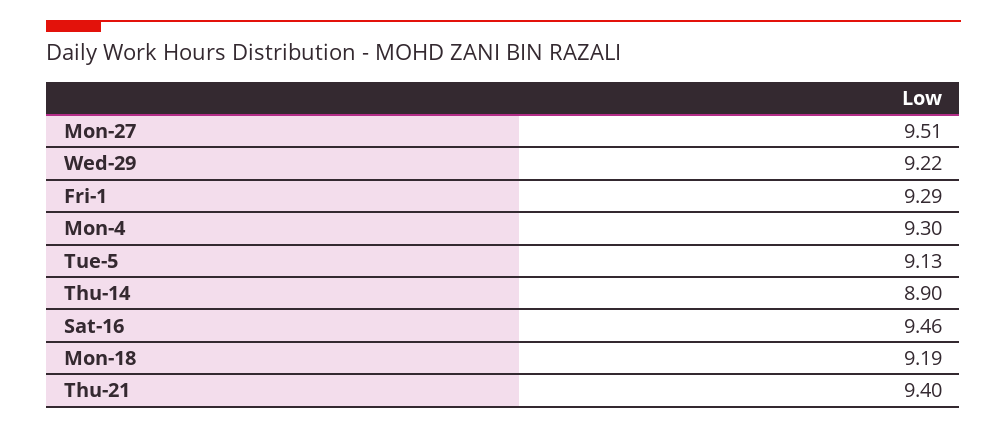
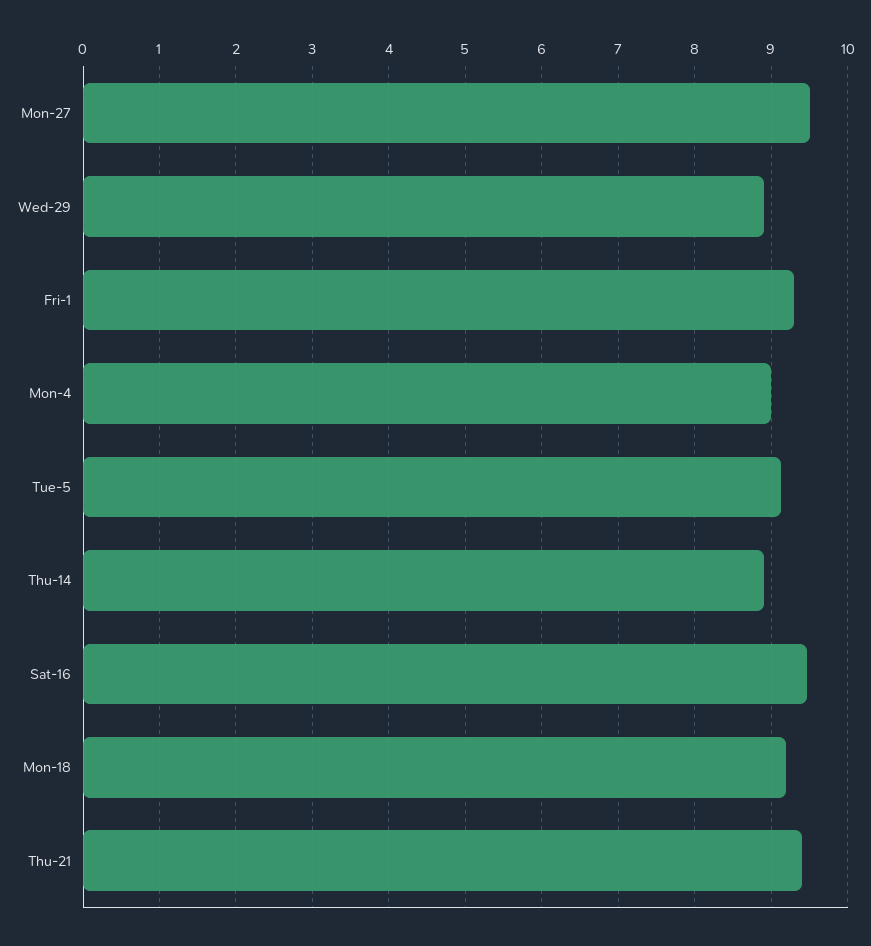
  {
    "Mon-27": 9.51,
-   "Wed-29": 9.22,
+   "Wed-29": 8.9,
    "Fri-1": 9.29,
-   "Mon-4": 9.3,
+   "Mon-4": 9,
    "Tue-5": 9.13,
    "Thu-14": 8.9,
    "Sat-16": 9.46,
    "Mon-18": 9.19,
    "Thu-21": 9.4
  }

